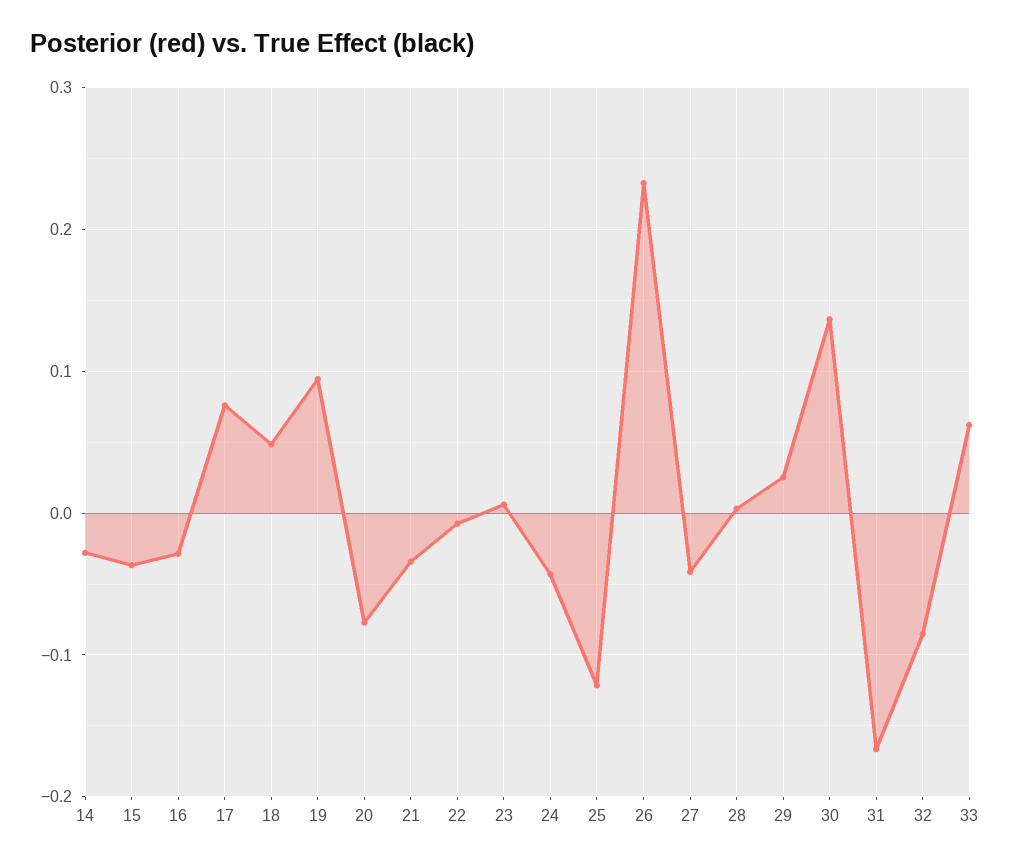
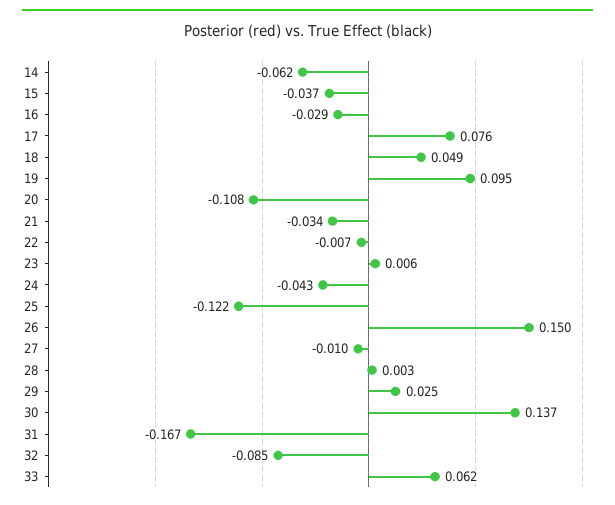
  {
-   "14": -0.03,
+   "14": -0.062,
    "15": -0.037,
    "16": -0.029,
    "17": 0.076,
    "18": 0.049,
    "19": 0.095,
-   "20": -0.08,
+   "20": -0.108,
    "21": -0.034,
    "22": -0.007,
    "23": 0.006,
    "24": -0.043,
    "25": -0.122,
-   "26": 0.23,
+   "26": 0.15,
-   "27": -0.04,
+   "27": -0.01,
    "28": 0.003,
    "29": 0.025,
    "30": 0.137,
    "31": -0.167,
    "32": -0.085,
    "33": 0.062
  }

